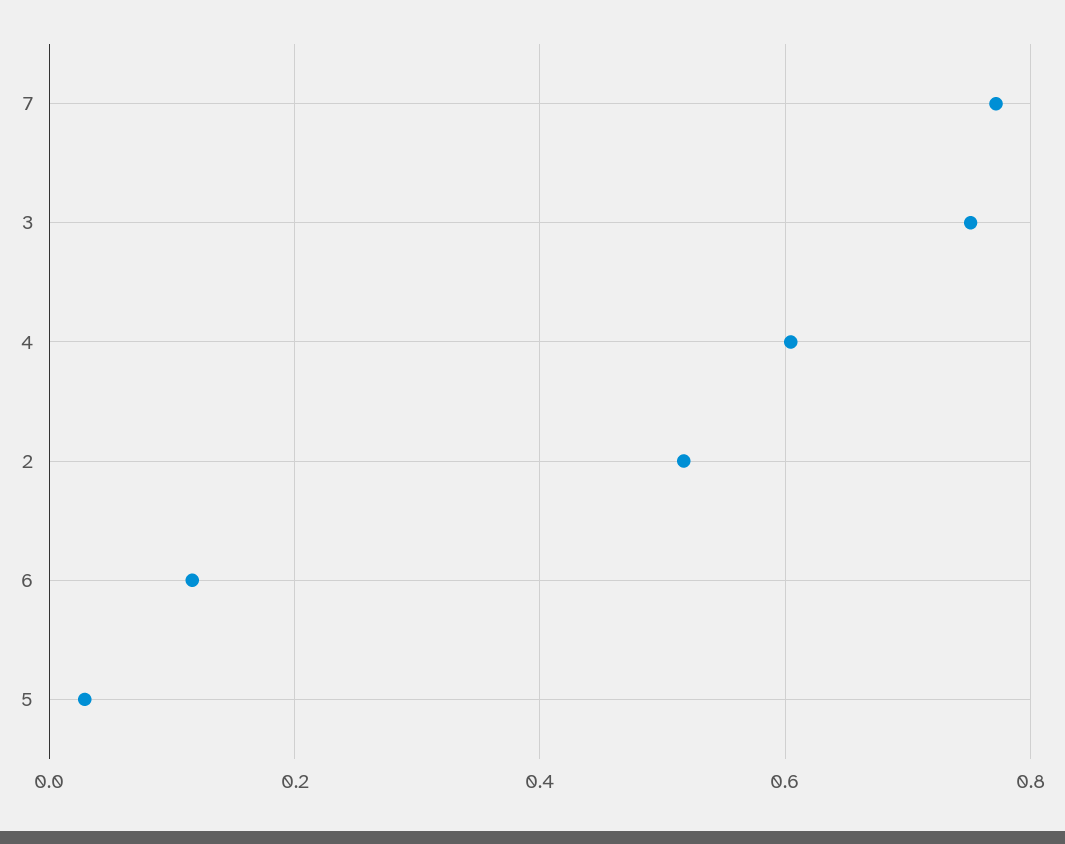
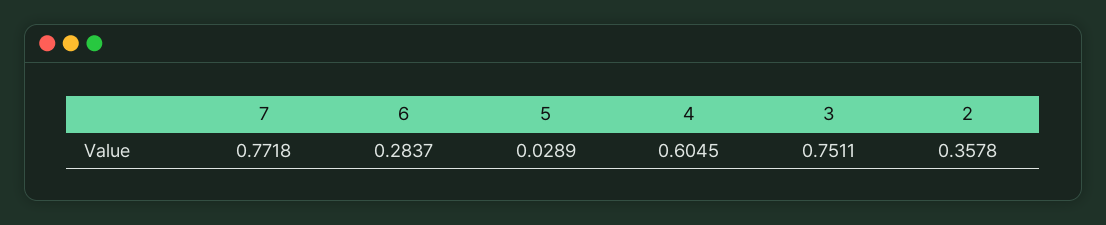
  {
    "7": 0.7718,
    "3": 0.7511,
    "4": 0.6045,
-   "2": 0.52,
+   "2": 0.3578,
-   "6": 0.12,
+   "6": 0.2837,
    "5": 0.0289
  }

